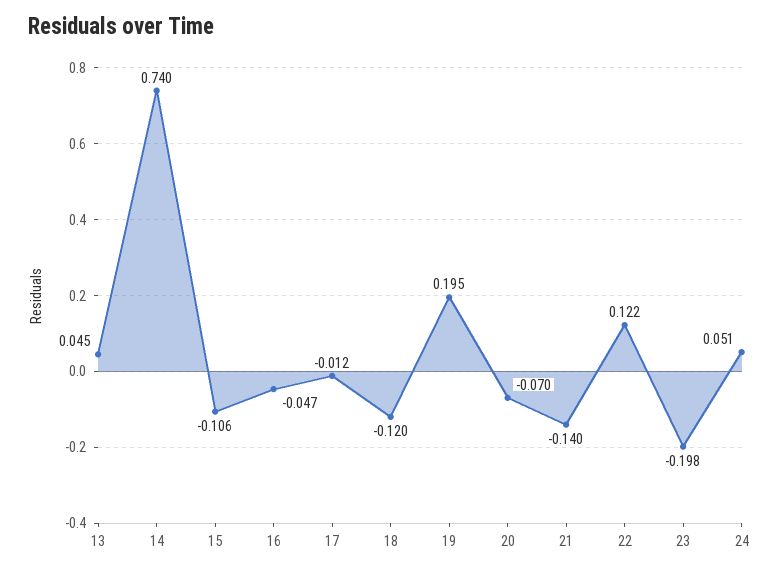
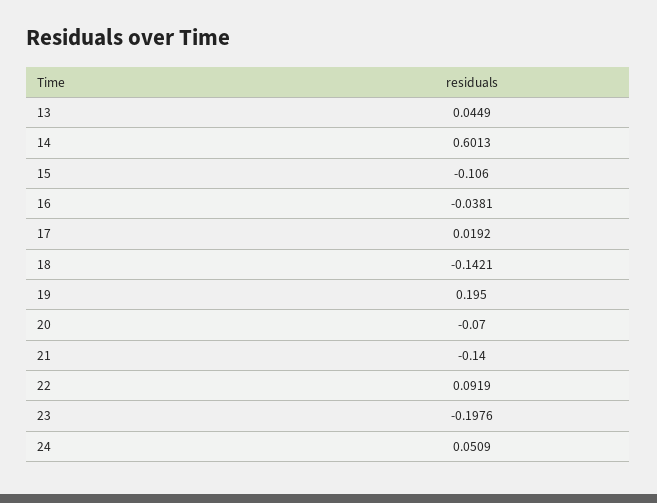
  {
    "13": 0.0449,
-   "14": 0.74,
+   "14": 0.6013,
    "15": -0.106,
-   "16": -0.047,
+   "16": -0.0381,
-   "17": -0.012,
+   "17": 0.0192,
-   "18": -0.12,
+   "18": -0.1421,
    "19": 0.195,
    "20": -0.07,
    "21": -0.14,
-   "22": 0.122,
+   "22": 0.0919,
    "23": -0.1976,
    "24": 0.0509
  }

